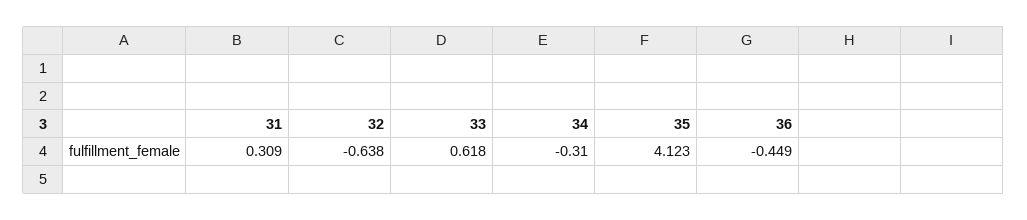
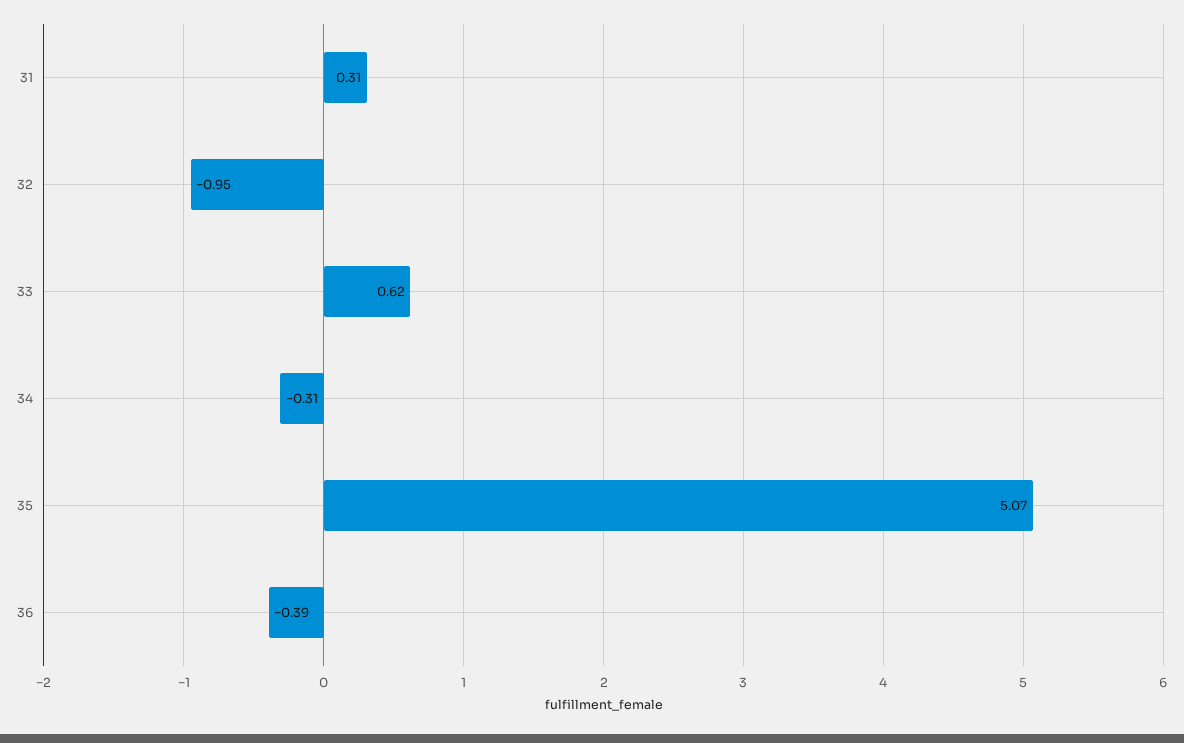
  {
    "31": 0.309,
-   "32": -0.638,
+   "32": -0.95,
    "33": 0.618,
    "34": -0.31,
-   "35": 4.123,
+   "35": 5.07,
-   "36": -0.449
+   "36": -0.39
  }

